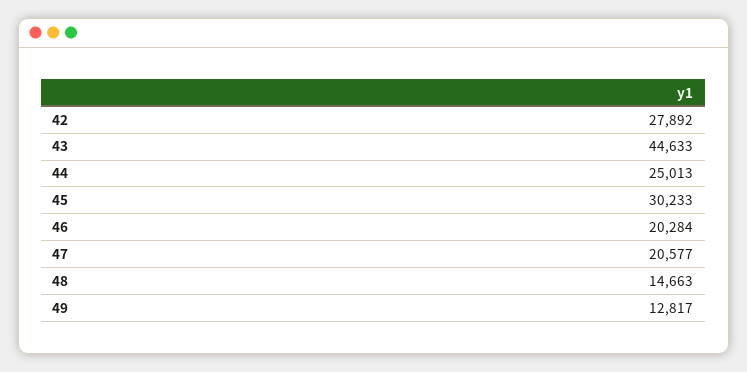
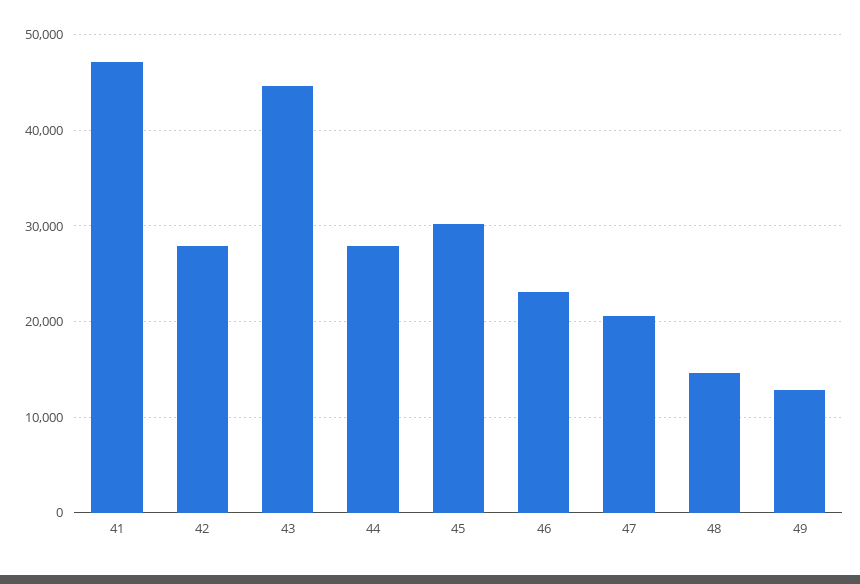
  {
    "42": 27892,
    "43": 44633,
-   "44": 25013,
+   "44": 28000,
    "45": 30233,
-   "46": 20284,
+   "46": 23000,
    "47": 20577,
    "48": 14663,
-   "49": 12817
+   "49": 12817,
+   "41": 47000
  }

